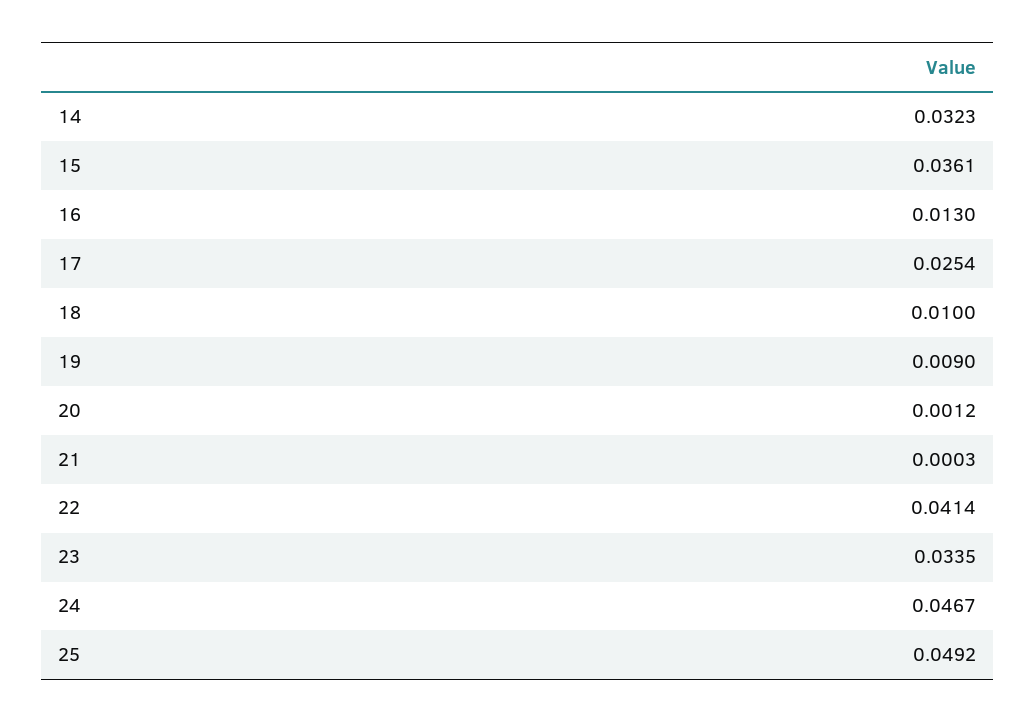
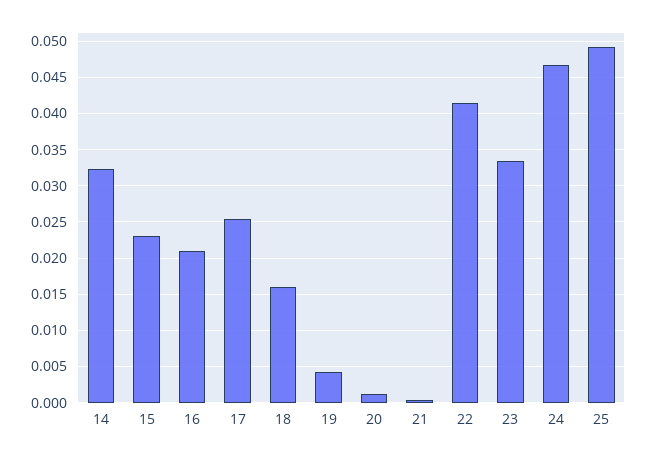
  {
    "14": 0.0323,
-   "15": 0.0361,
+   "15": 0.023,
-   "16": 0.013,
+   "16": 0.021,
    "17": 0.0254,
-   "18": 0.01,
+   "18": 0.016,
-   "19": 0.009,
+   "19": 0.004,
    "20": 0.0012,
    "21": 0.0003,
    "22": 0.0414,
    "23": 0.0335,
    "24": 0.0467,
    "25": 0.0492
  }

